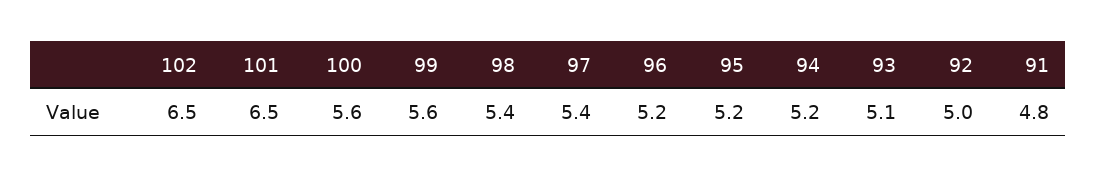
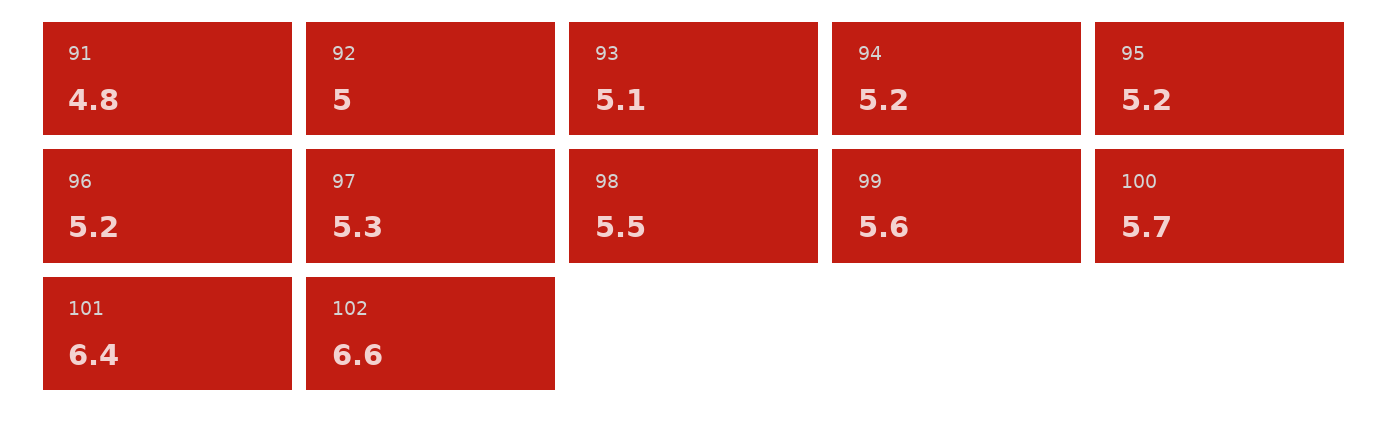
  {
-   "102": 6.5,
+   "102": 6.6,
-   "101": 6.5,
+   "101": 6.4,
-   "100": 5.6,
+   "100": 5.7,
    "99": 5.6,
-   "98": 5.4,
+   "98": 5.5,
-   "97": 5.4,
+   "97": 5.3,
    "96": 5.2,
    "95": 5.2,
    "94": 5.2,
    "93": 5.1,
    "92": 5,
    "91": 4.8
  }

